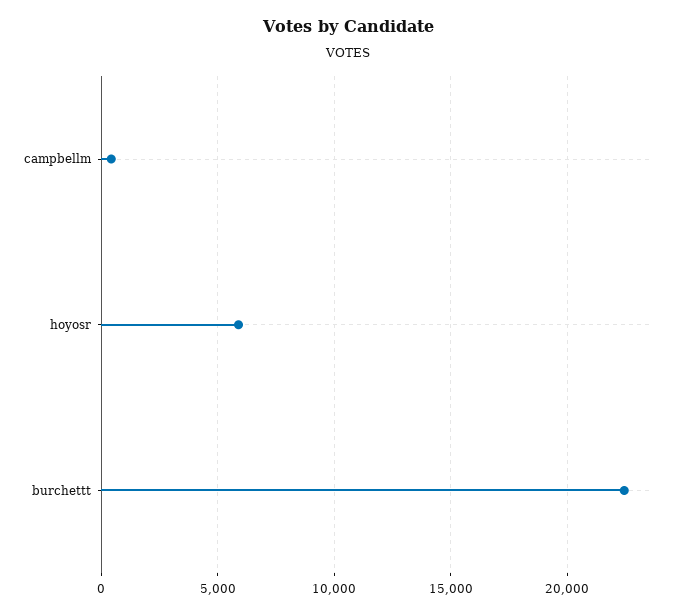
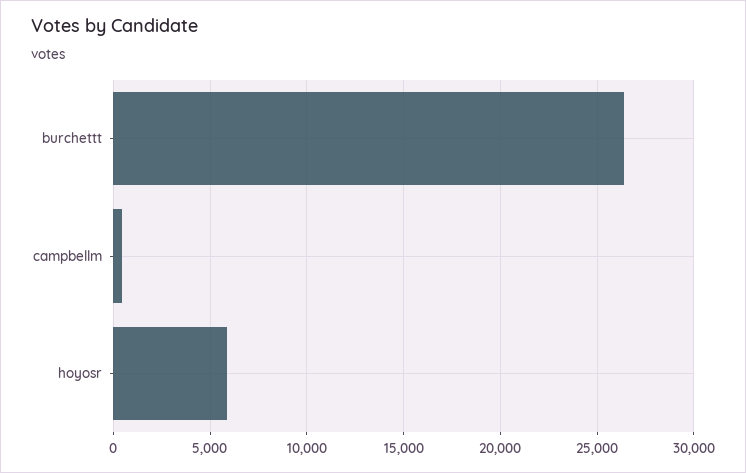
  {
    "campbellm": 500,
    "hoyosr": 6000,
-   "burchettt": 22500
+   "burchettt": 26500
  }

